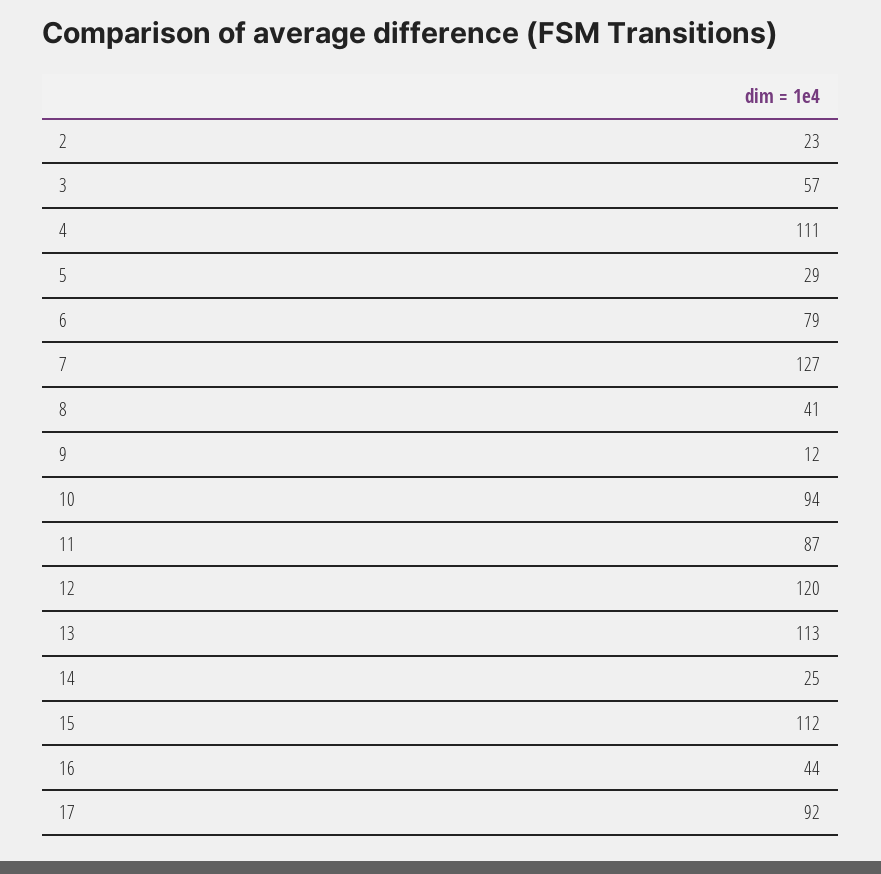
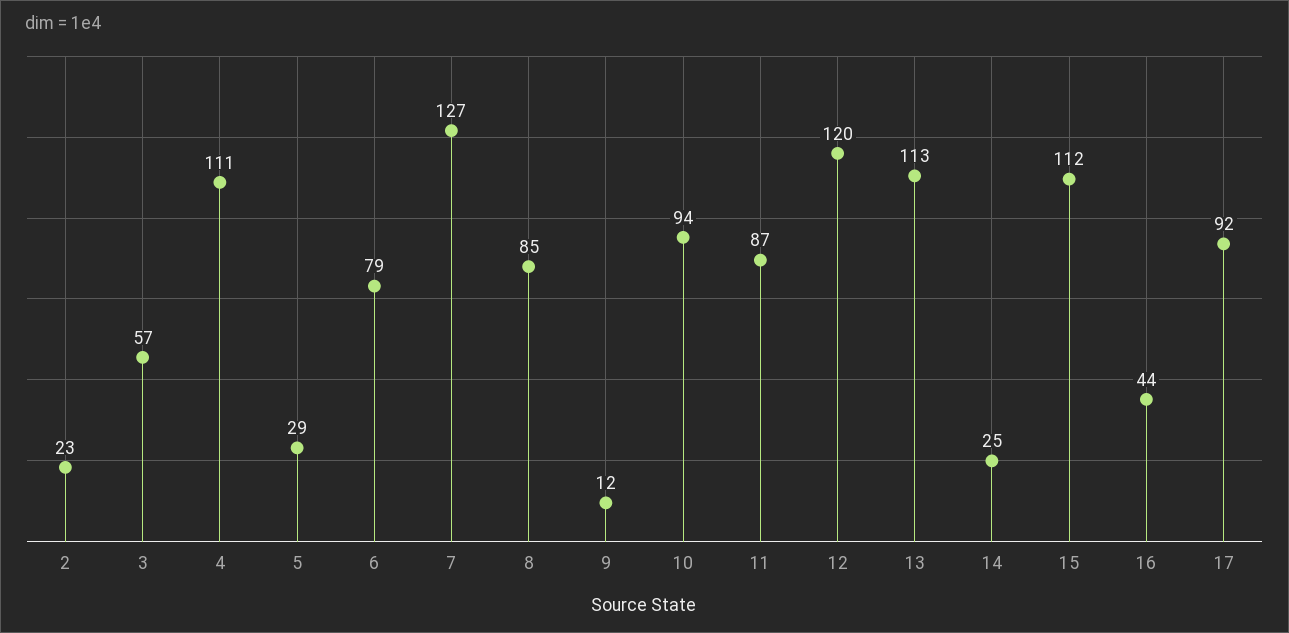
  {
    "2": 23,
    "3": 57,
    "4": 111,
    "5": 29,
    "6": 79,
    "7": 127,
-   "8": 41,
+   "8": 85,
    "9": 12,
    "10": 94,
    "11": 87,
    "12": 120,
    "13": 113,
    "14": 25,
    "15": 112,
    "16": 44,
    "17": 92
  }

